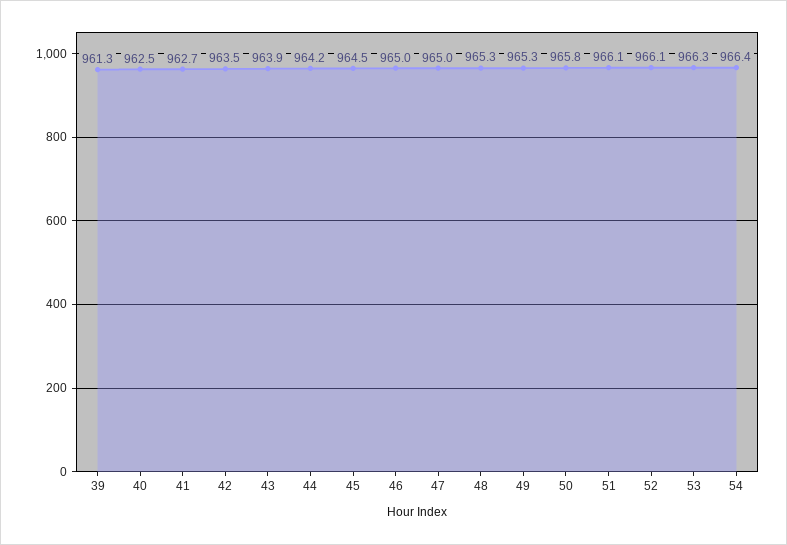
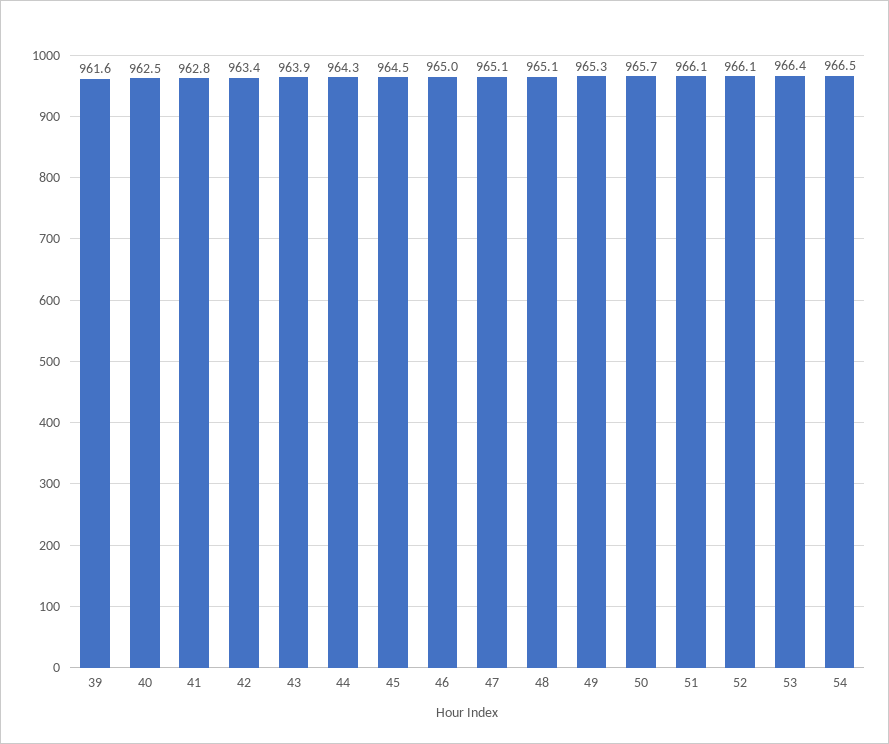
  {
-   "39": 961.3,
+   "39": 961.6,
    "40": 962.5,
-   "41": 962.7,
+   "41": 962.8,
-   "42": 963.5,
+   "42": 963.4,
    "43": 963.9,
-   "44": 964.2,
+   "44": 964.3,
    "45": 964.5,
    "46": 965,
-   "47": 965,
+   "47": 965.1,
-   "48": 965.3,
+   "48": 965.1,
    "49": 965.3,
-   "50": 965.8,
+   "50": 965.7,
    "51": 966.1,
    "52": 966.1,
-   "53": 966.3,
+   "53": 966.4,
-   "54": 966.4
+   "54": 966.5
  }

